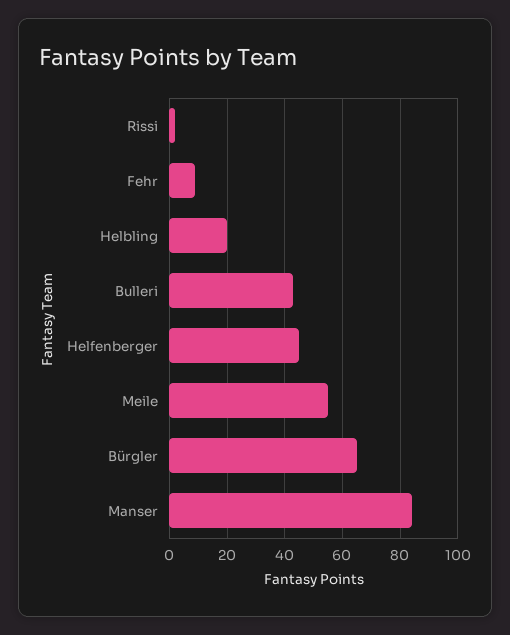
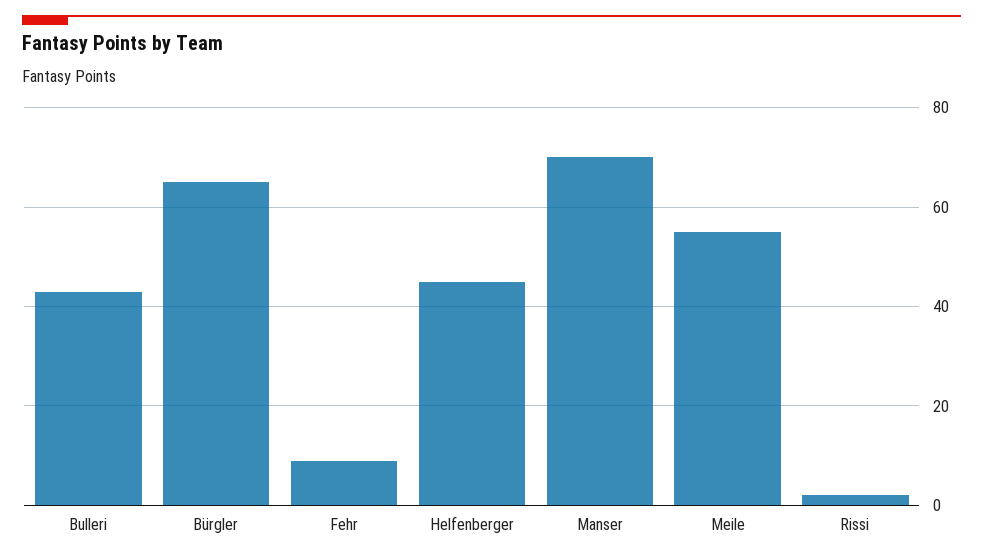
  {
    "Rissi": 0,
    "Fehr": 10,
-   "Helbling": 20,
    "Bulleri": 45,
    "Helfenberger": 45,
    "Meile": 55,
    "Bürgler": 65,
-   "Manser": 85
+   "Manser": 70
  }

